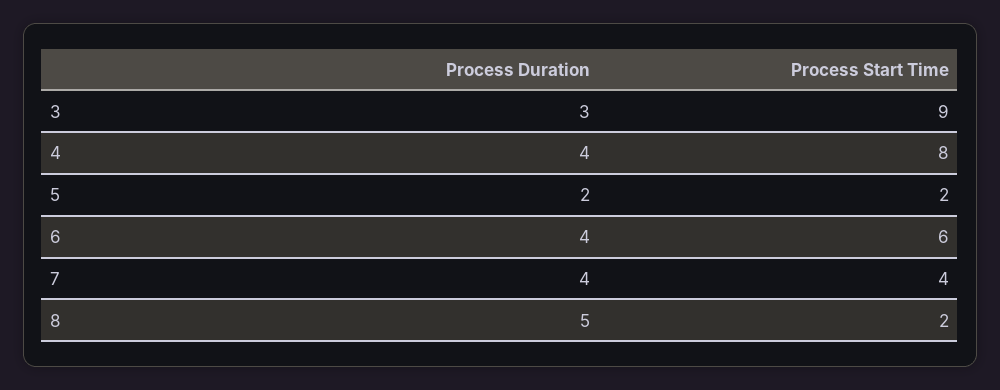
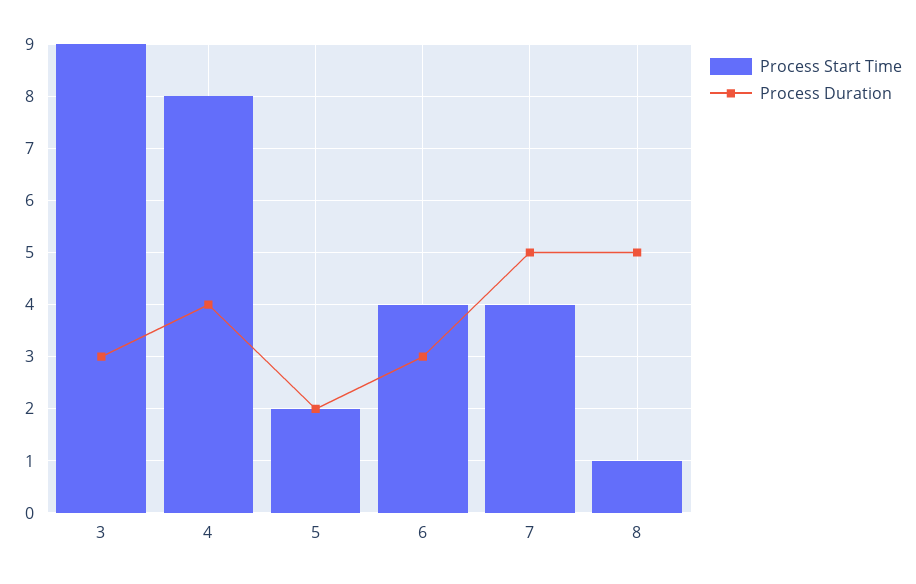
  {
    "Process Duration": {
      "3": 3,
      "4": 4,
      "5": 2,
-     "6": 4,
+     "6": 3,
-     "7": 4,
+     "7": 5,
      "8": 5
    },
    "Process Start Time": {
      "3": 9,
      "4": 8,
      "5": 2,
-     "6": 6,
+     "6": 4,
      "7": 4,
-     "8": 2
+     "8": 1
    }
  }

